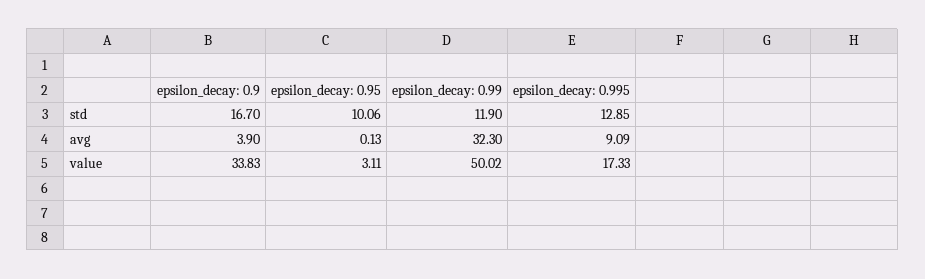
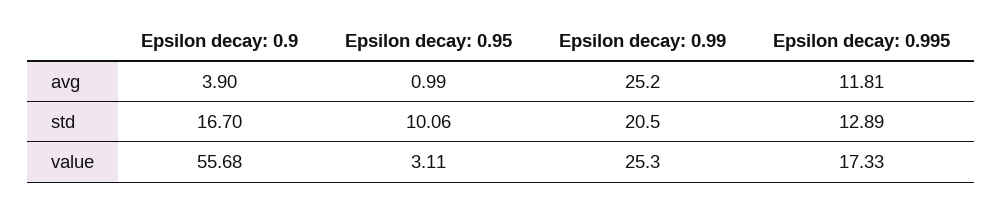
  {
    "epsilon_decay: 0.9": {
      "std": 16.7,
      "avg": 3.9,
-     "value": 33.83
+     "value": 55.68
    },
    "epsilon_decay: 0.95": {
      "std": 10.06,
-     "avg": 0.13,
+     "avg": 0.99,
      "value": 3.11
    },
    "epsilon_decay: 0.99": {
-     "std": 11.9,
+     "std": 20.5,
-     "avg": 32.3,
+     "avg": 25.2,
-     "value": 50.02
+     "value": 25.3
    },
    "epsilon_decay: 0.995": {
-     "std": 12.85,
+     "std": 12.89,
-     "avg": 9.09,
+     "avg": 11.81,
      "value": 17.33
    }
  }

